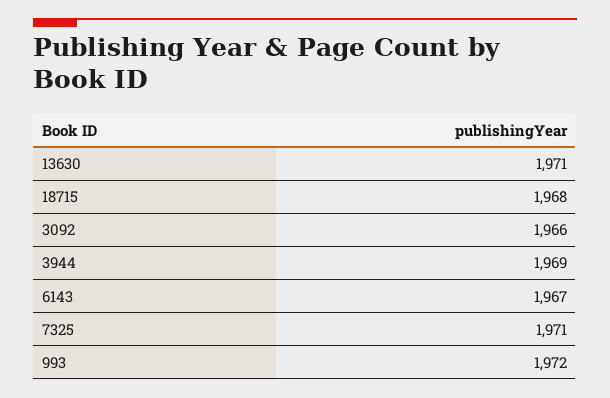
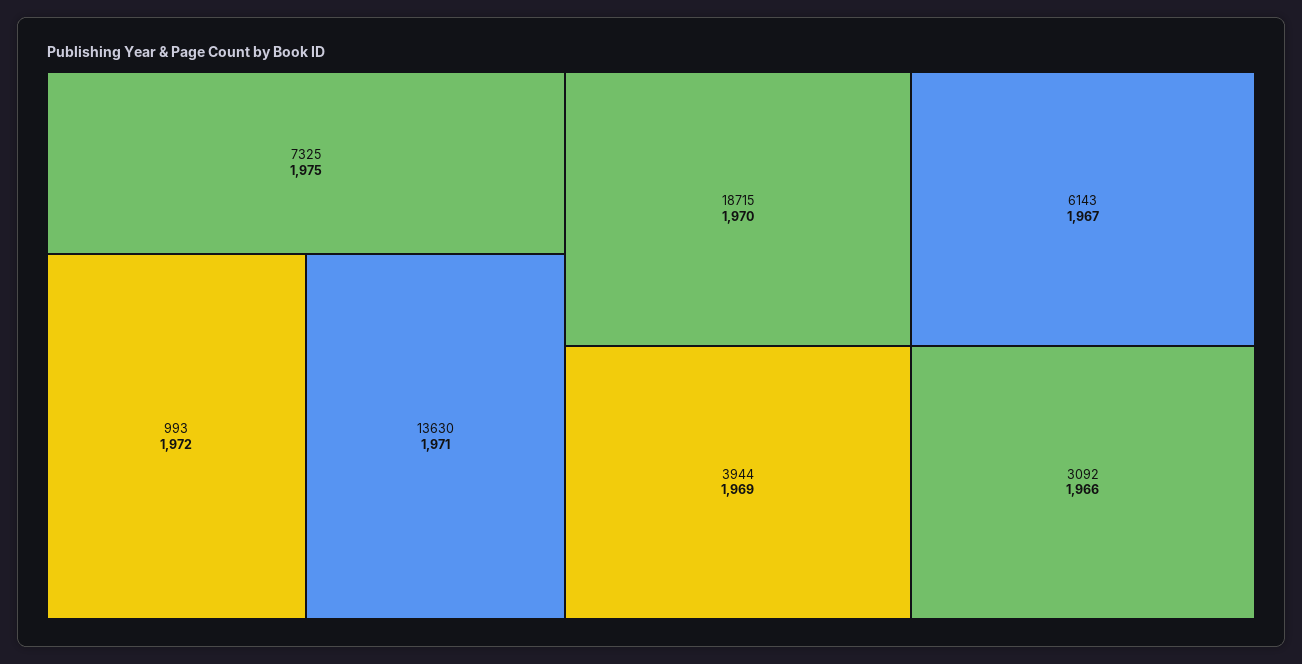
  {
    "13630": 1971,
-   "18715": 1968,
+   "18715": 1970,
    "3092": 1966,
    "3944": 1969,
    "6143": 1967,
-   "7325": 1971,
+   "7325": 1975,
    "993": 1972
  }

